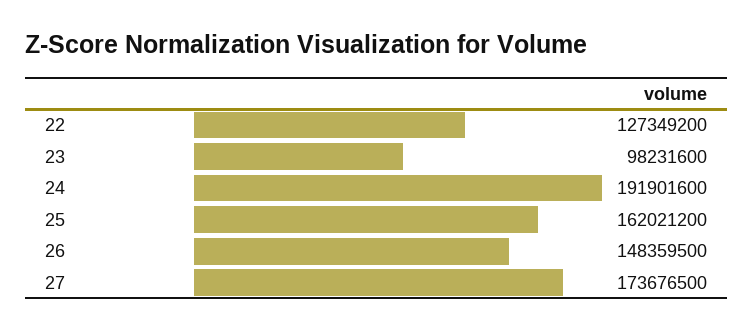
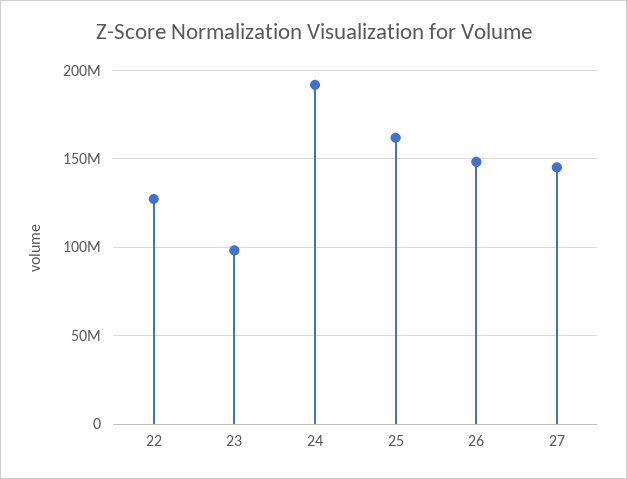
  {
    "22": 127349200,
    "23": 98231600,
    "24": 191901600,
    "25": 162021200,
    "26": 148359500,
-   "27": 173676500
+   "27": 145000000
  }

